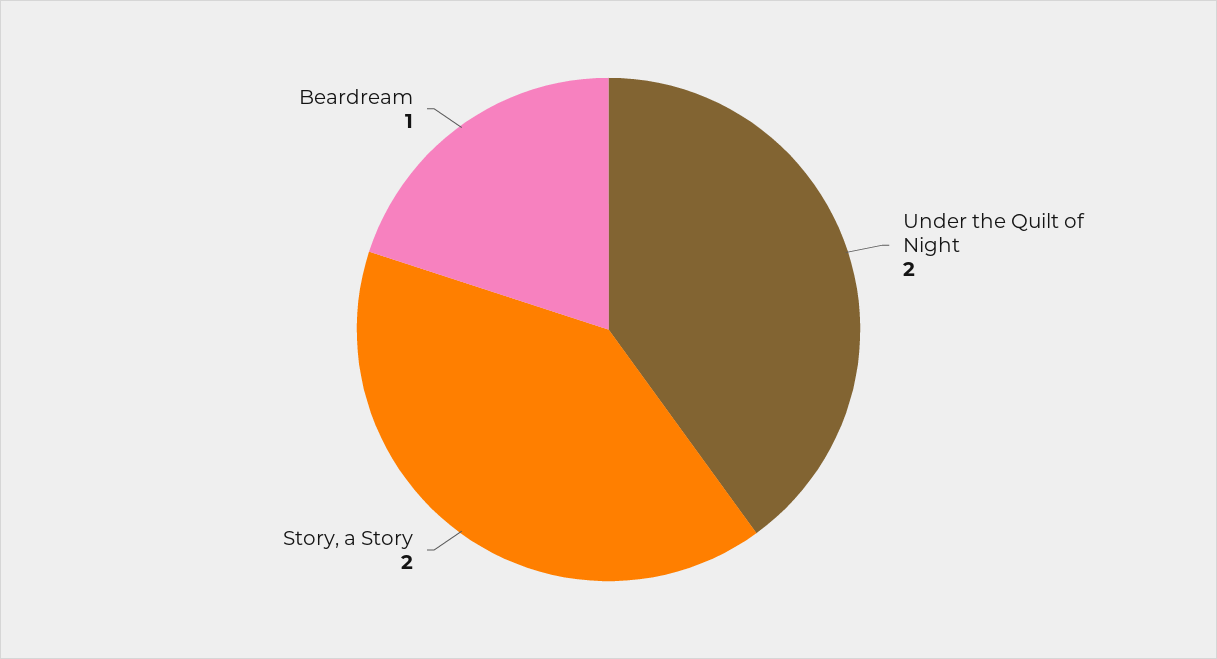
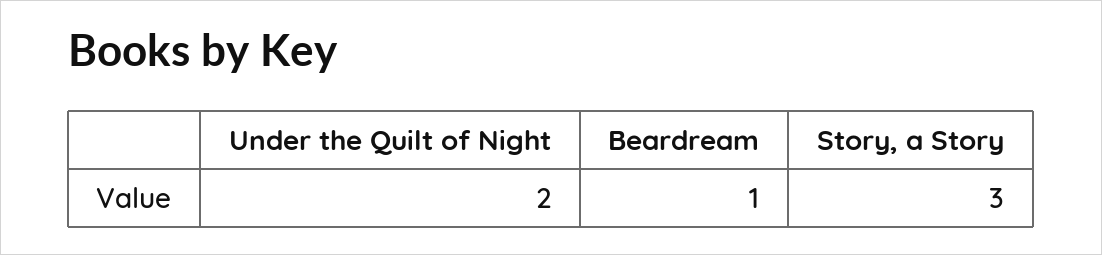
  {
    "Under the Quilt of Night": 2,
-   "Story, a Story": 2,
+   "Story, a Story": 3,
    "Beardream": 1
  }

